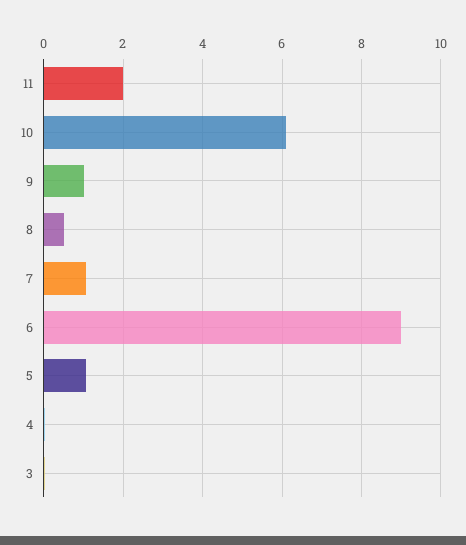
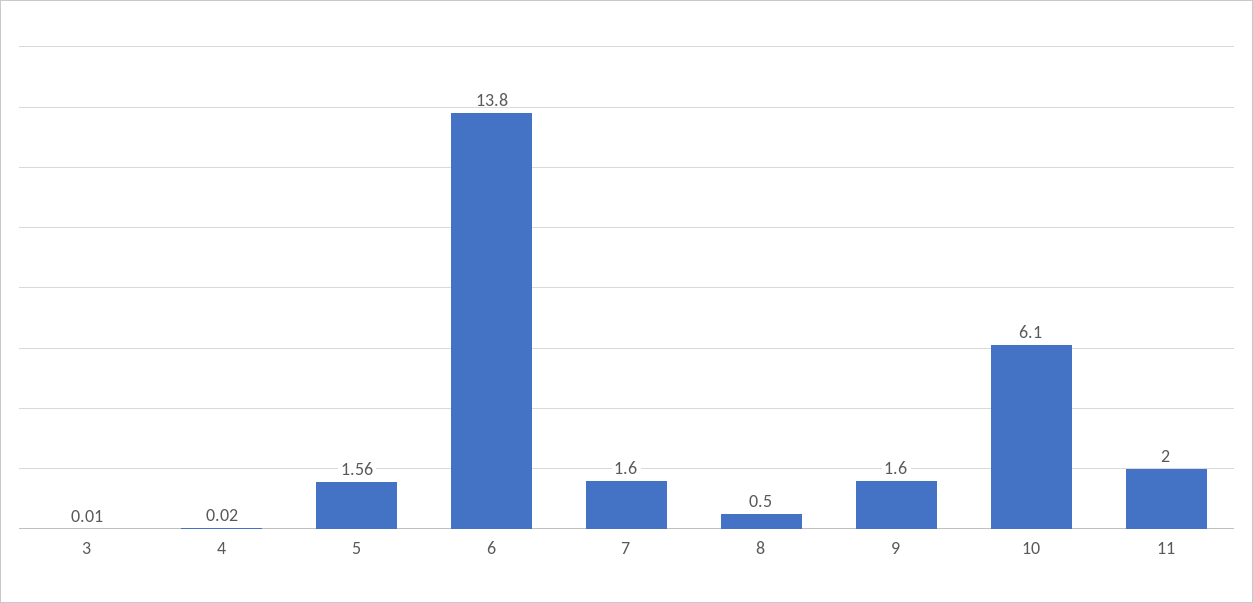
  {
    "11": 2,
    "10": 6.1,
-   "9": 1,
+   "9": 1.6,
    "8": 0.5,
-   "7": 1,
+   "7": 1.6,
-   "6": 9,
+   "6": 13.8,
-   "5": 1,
+   "5": 1.56,
    "4": 0.02,
    "3": 0.01
  }

